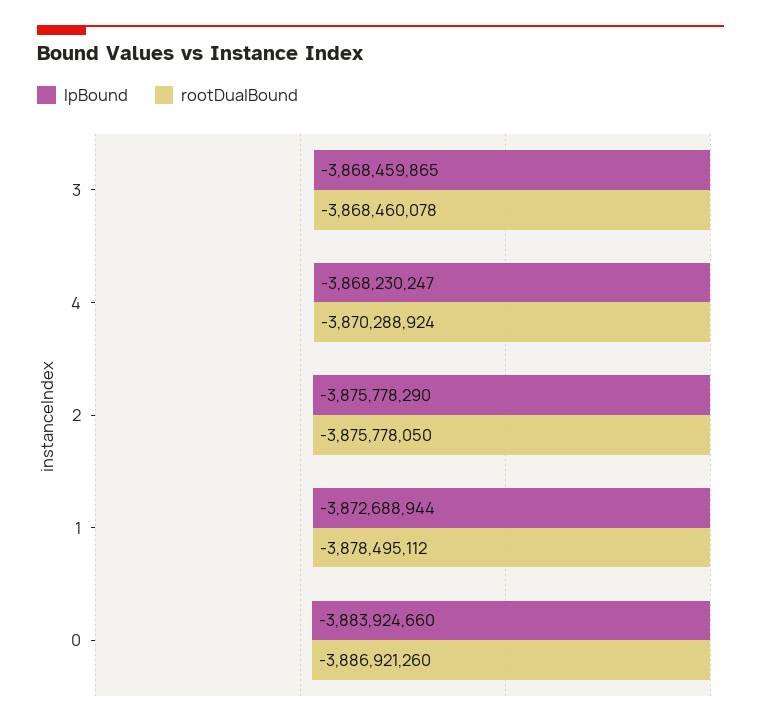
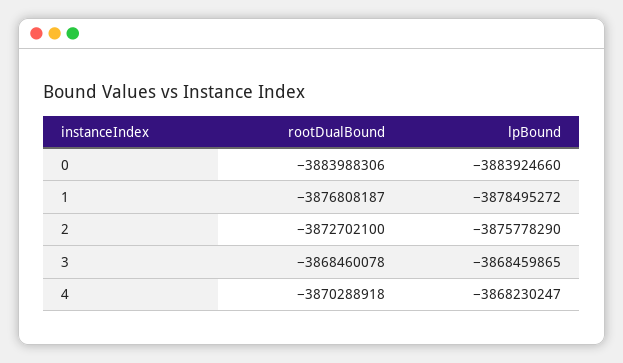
  {
    "lpBound": {
      "3": -3868459865,
      "4": -3868230247,
      "2": -3875778290,
-     "1": -3872688944,
+     "1": -3878495272,
      "0": -3883924660
    },
    "rootDualBound": {
      "3": -3868460078,
-     "4": -3870288924,
+     "4": -3870288918,
-     "2": -3875778050,
+     "2": -3872702100,
-     "1": -3878495112,
+     "1": -3876808187,
-     "0": -3886921260
+     "0": -3883988306
    }
  }

